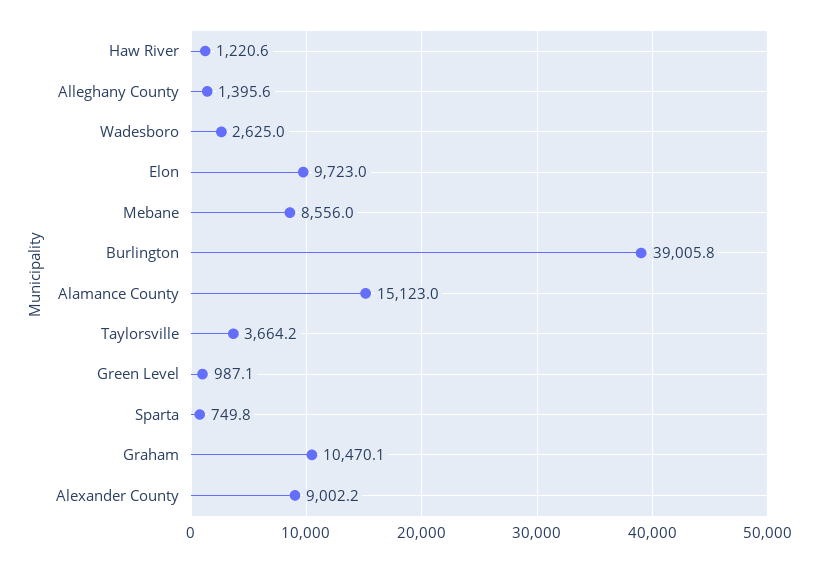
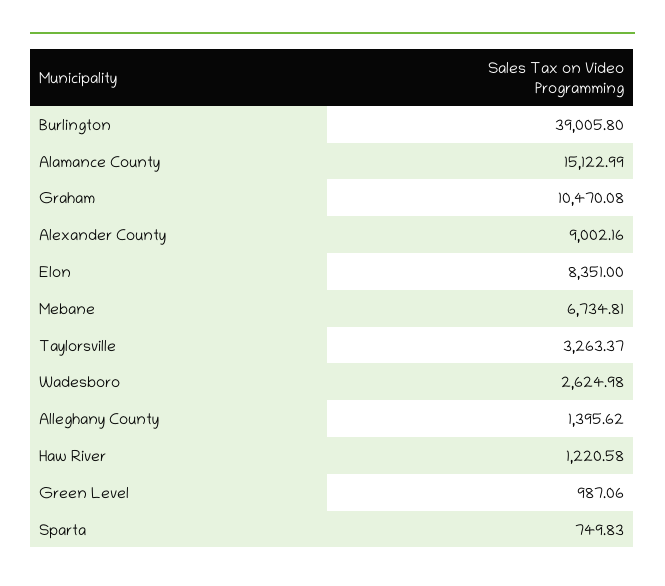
  {
    "Haw River": 1220.58,
    "Alleghany County": 1395.62,
    "Wadesboro": 2624.98,
-   "Elon": 9723,
+   "Elon": 8351,
-   "Mebane": 8556,
+   "Mebane": 6734.81,
    "Burlington": 39005.8,
    "Alamance County": 15122.99,
-   "Taylorsville": 3664.2,
+   "Taylorsville": 3263.37,
    "Green Level": 987.06,
    "Sparta": 749.83,
    "Graham": 10470.08,
    "Alexander County": 9002.16
  }

